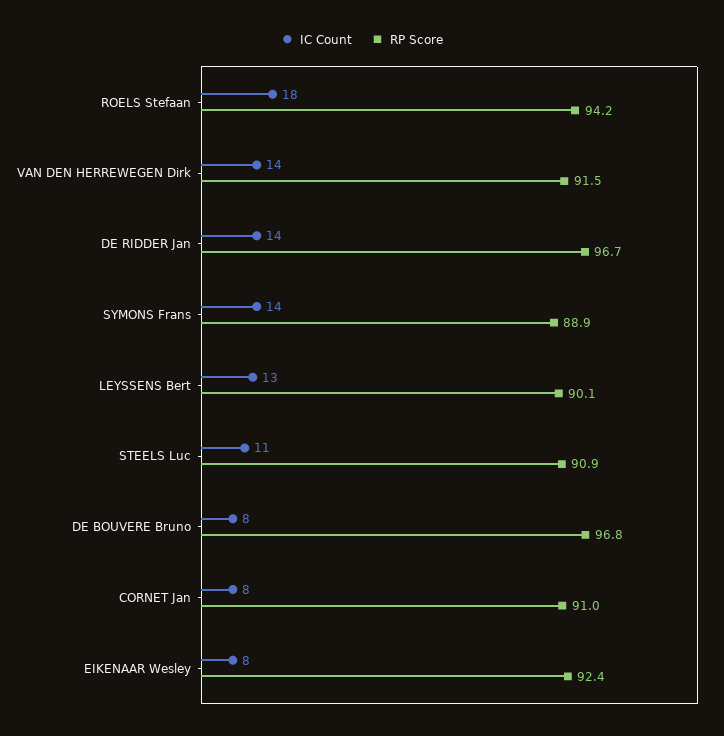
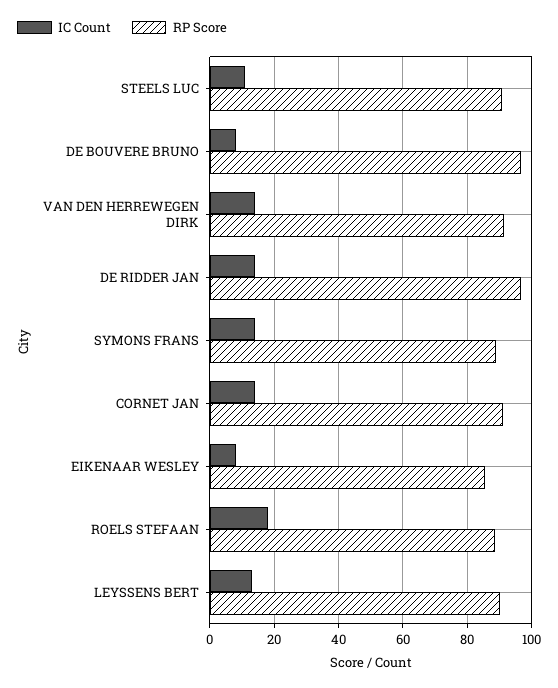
  {
    "IC Count": {
      "ROELS Stefaan": 18,
      "VAN DEN HERREWEGEN Dirk": 14,
      "DE RIDDER Jan": 14,
      "SYMONS Frans": 14,
      "LEYSSENS Bert": 13,
      "STEELS Luc": 11,
      "DE BOUVERE Bruno": 8,
-     "CORNET Jan": 8,
+     "CORNET Jan": 14,
      "EIKENAAR Wesley": 8
    },
    "RP Score": {
-     "ROELS Stefaan": 94.2,
+     "ROELS Stefaan": 88,
      "VAN DEN HERREWEGEN Dirk": 91.5,
      "DE RIDDER Jan": 96.7,
      "SYMONS Frans": 88.9,
      "LEYSSENS Bert": 90.1,
      "STEELS Luc": 90.9,
      "DE BOUVERE Bruno": 96.8,
      "CORNET Jan": 91,
-     "EIKENAAR Wesley": 92.4
+     "EIKENAAR Wesley": 86
    }
  }

